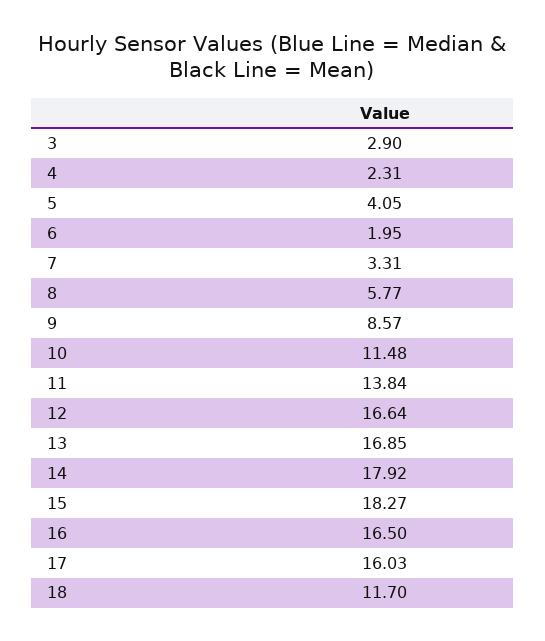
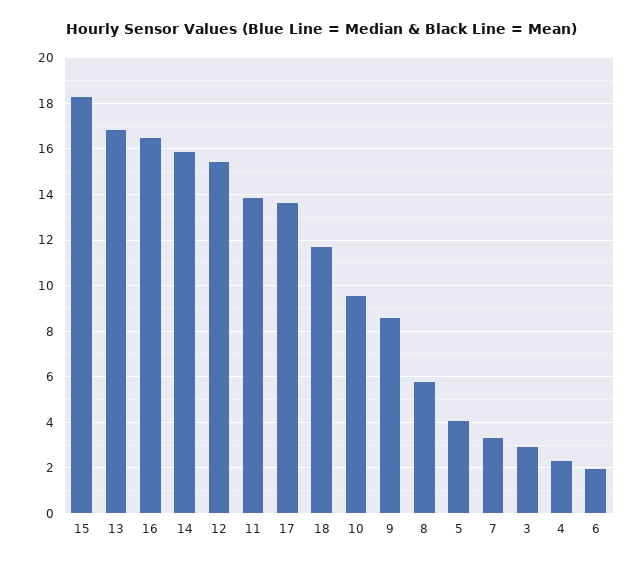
  {
    "3": 2.9,
    "4": 2.31,
    "5": 4.05,
    "6": 1.95,
    "7": 3.31,
    "8": 5.77,
    "9": 8.57,
-   "10": 11.48,
+   "10": 9.5,
    "11": 13.84,
-   "12": 16.64,
+   "12": 15.5,
    "13": 16.85,
-   "14": 17.92,
+   "14": 16,
    "15": 18.27,
    "16": 16.5,
-   "17": 16.03,
+   "17": 13.5,
    "18": 11.7
  }

